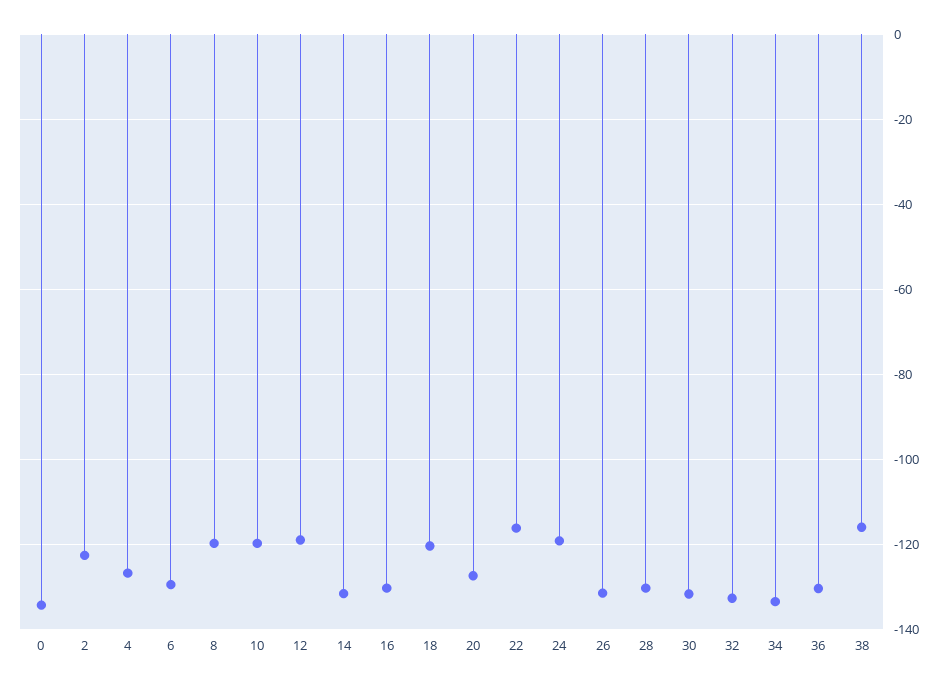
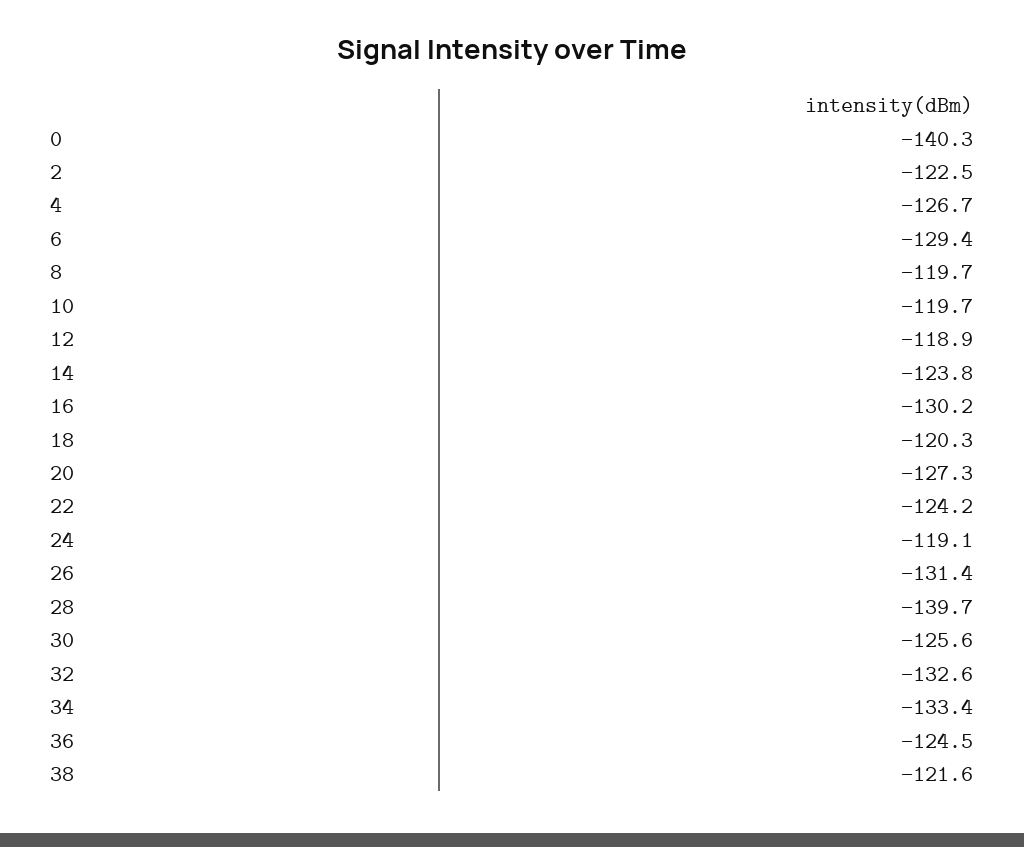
  {
-   "0": -134,
+   "0": -140.3,
    "2": -122.5,
    "4": -126.7,
    "6": -129.4,
    "8": -119.7,
    "10": -119.7,
    "12": -118.9,
-   "14": -132,
+   "14": -123.8,
    "16": -130.2,
    "18": -120.3,
    "20": -127.3,
-   "22": -116,
+   "22": -124.2,
    "24": -119.1,
    "26": -131.4,
-   "28": -130,
+   "28": -139.7,
-   "30": -132,
+   "30": -125.6,
    "32": -132.6,
    "34": -133.4,
-   "36": -130,
+   "36": -124.5,
-   "38": -116
+   "38": -121.6
  }

